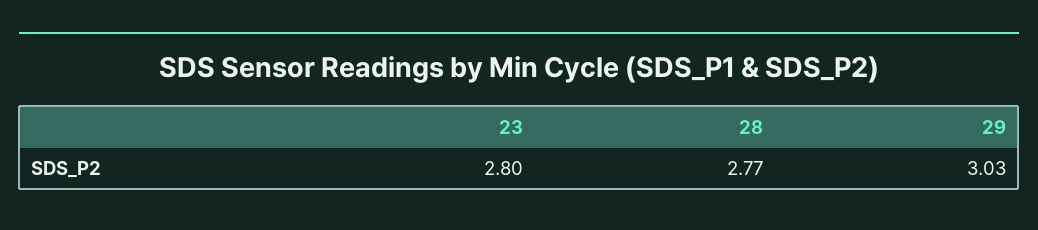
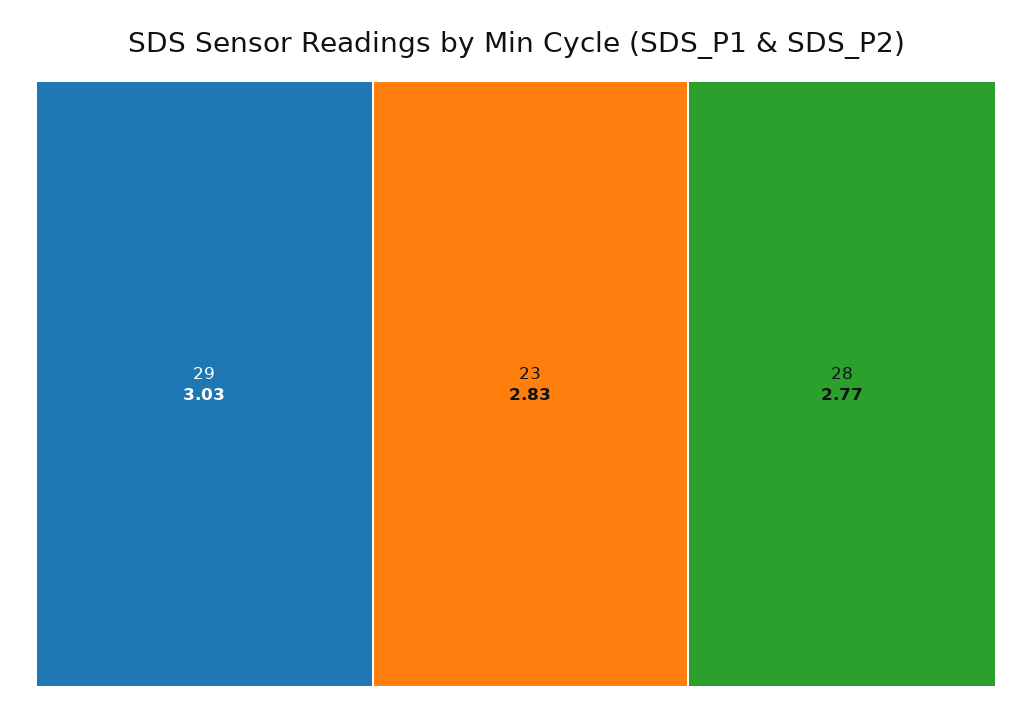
  {
-   "23": 2.8,
+   "23": 2.83,
    "28": 2.77,
    "29": 3.03
  }

